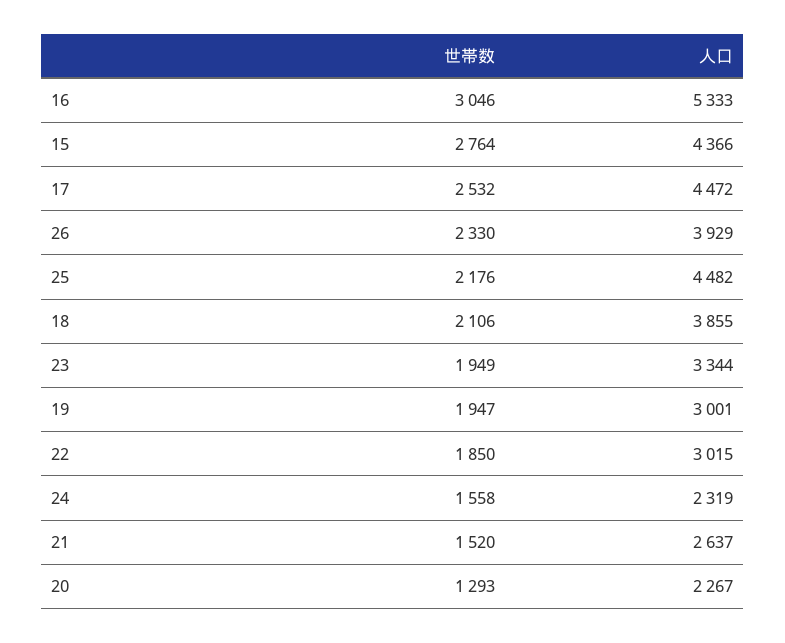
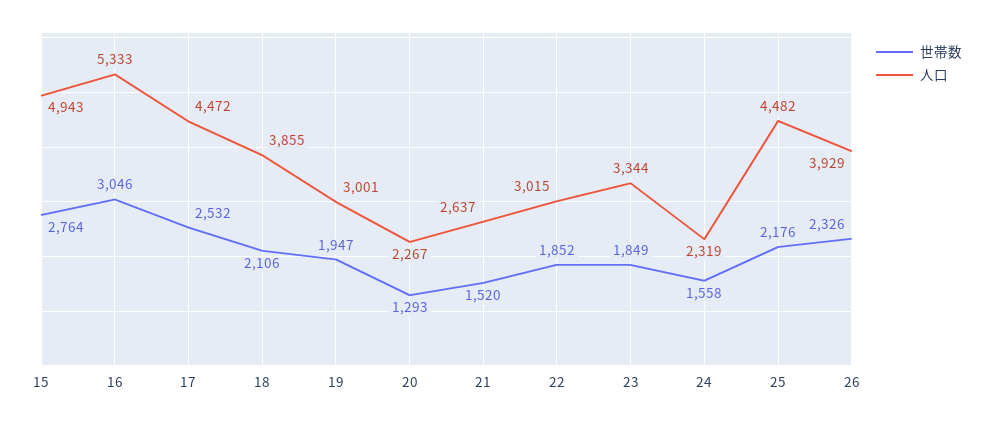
  {
    "世帯数": {
      "16": 3046,
      "15": 2764,
      "17": 2532,
-     "26": 2330,
+     "26": 2326,
      "25": 2176,
      "18": 2106,
-     "23": 1949,
+     "23": 1849,
      "19": 1947,
-     "22": 1850,
+     "22": 1852,
      "24": 1558,
      "21": 1520,
      "20": 1293
    },
    "人口": {
      "16": 5333,
-     "15": 4366,
+     "15": 4943,
      "17": 4472,
      "26": 3929,
      "25": 4482,
      "18": 3855,
      "23": 3344,
      "19": 3001,
      "22": 3015,
      "24": 2319,
      "21": 2637,
      "20": 2267
    }
  }

